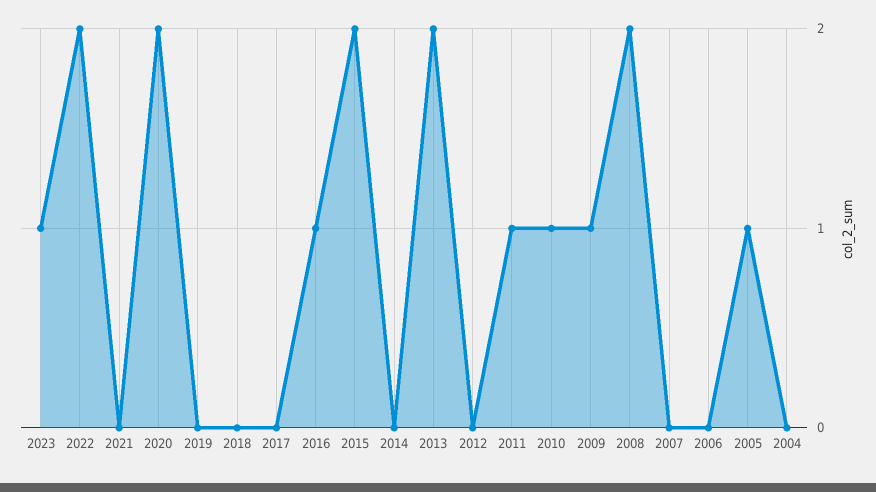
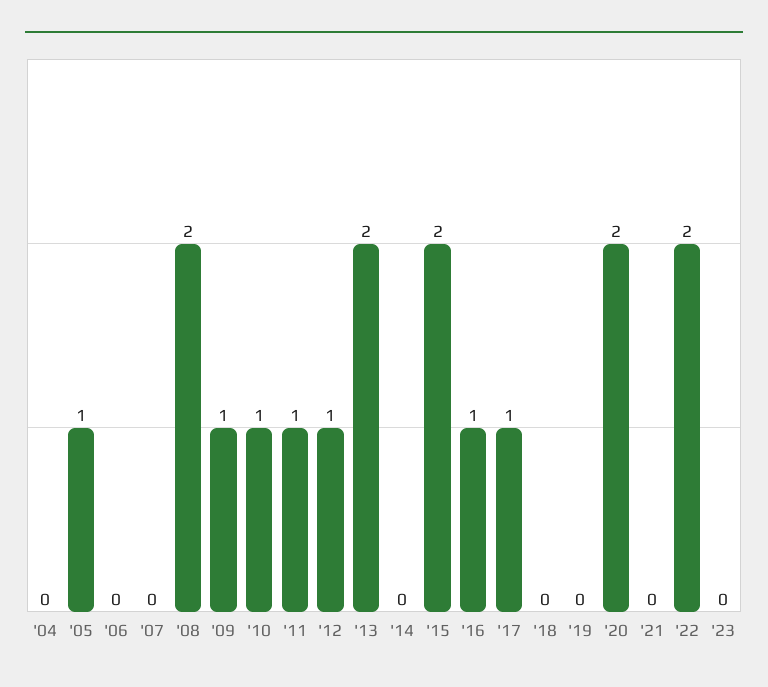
  {
-   "2023": 1,
+   "2023": 0,
    "2022": 2,
    "2021": 0,
    "2020": 2,
    "2019": 0,
    "2018": 0,
-   "2017": 0,
+   "2017": 1,
    "2016": 1,
    "2015": 2,
    "2014": 0,
    "2013": 2,
-   "2012": 0,
+   "2012": 1,
    "2011": 1,
    "2010": 1,
    "2009": 1,
    "2008": 2,
    "2007": 0,
    "2006": 0,
    "2005": 1,
    "2004": 0
  }

